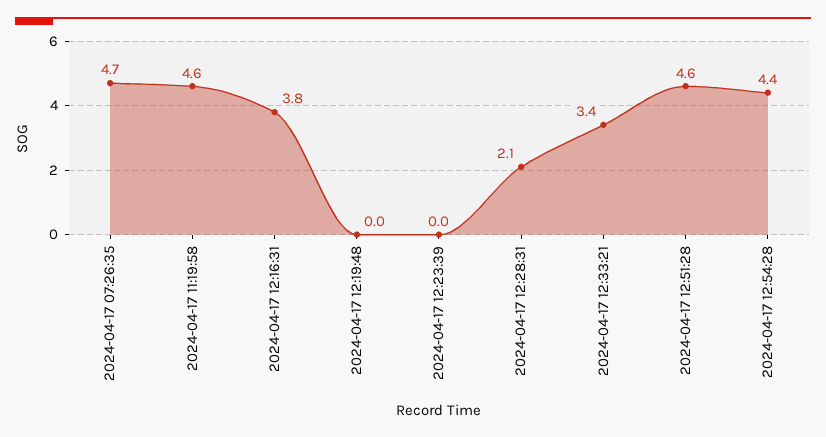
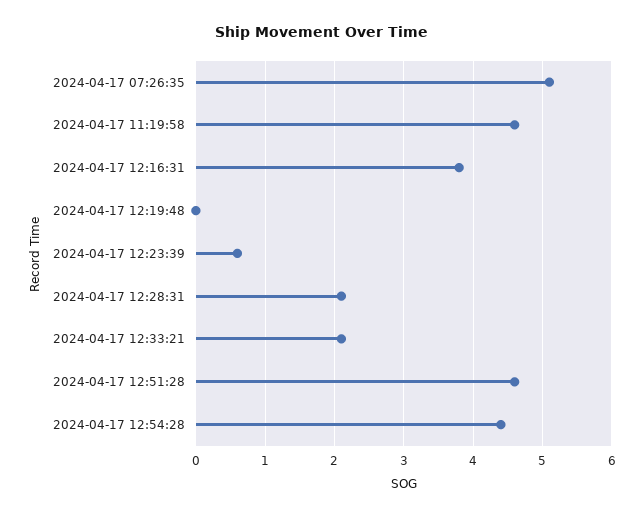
  {
-   "2024-04-17 07:26:35": 4.7,
+   "2024-04-17 07:26:35": 5.1,
    "2024-04-17 11:19:58": 4.6,
    "2024-04-17 12:16:31": 3.8,
    "2024-04-17 12:19:48": 0,
-   "2024-04-17 12:23:39": 0,
+   "2024-04-17 12:23:39": 0.6,
    "2024-04-17 12:28:31": 2.1,
-   "2024-04-17 12:33:21": 3.4,
+   "2024-04-17 12:33:21": 2.1,
    "2024-04-17 12:51:28": 4.6,
    "2024-04-17 12:54:28": 4.4
  }

